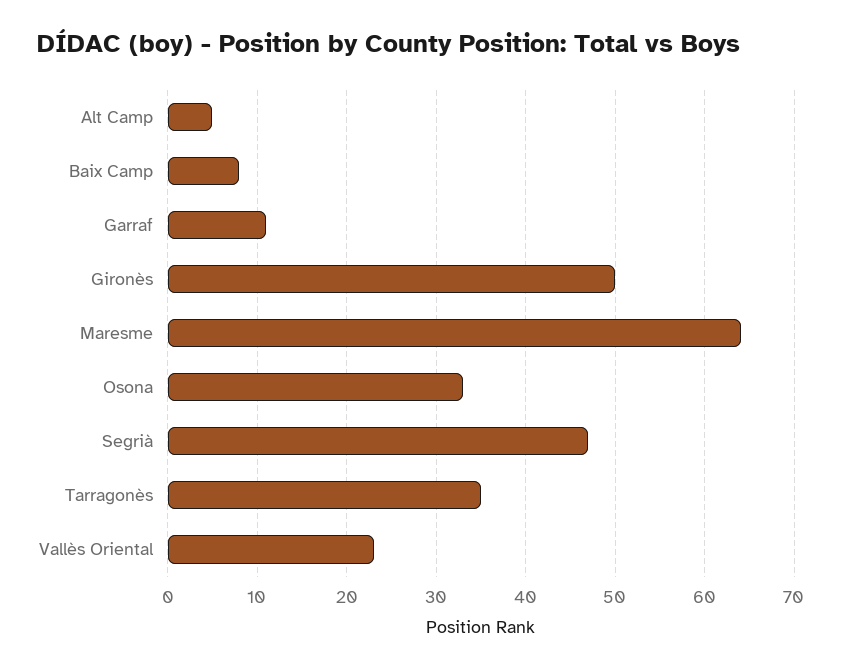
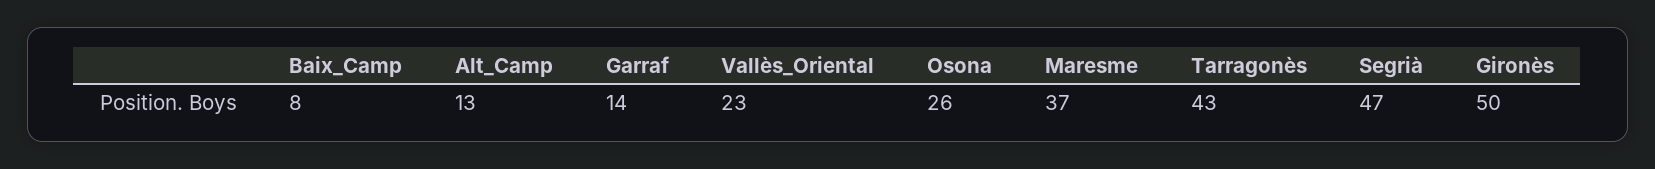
  {
-   "Alt Camp": 5,
+   "Alt Camp": 13,
    "Baix Camp": 8,
-   "Garraf": 11,
+   "Garraf": 14,
    "Gironès": 50,
-   "Maresme": 64,
+   "Maresme": 37,
-   "Osona": 33,
+   "Osona": 26,
    "Segrià": 47,
-   "Tarragonès": 35,
+   "Tarragonès": 43,
    "Vallès Oriental": 23
  }

